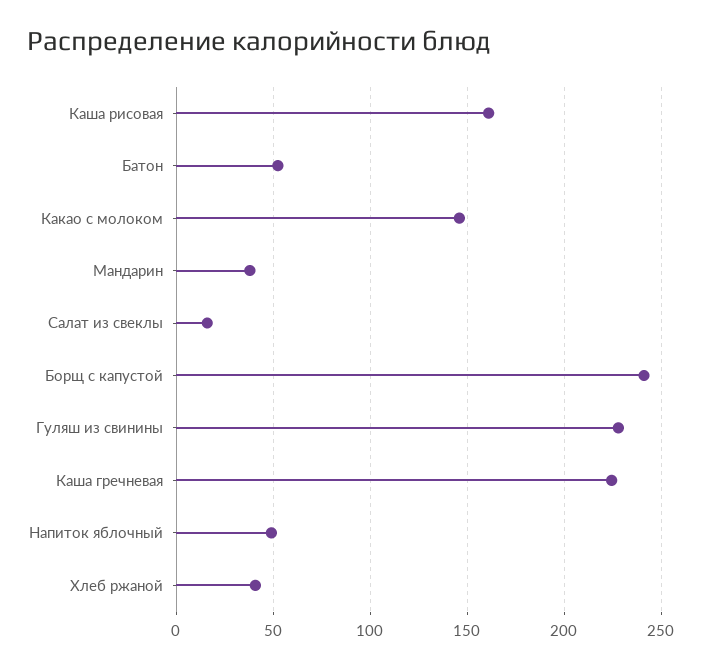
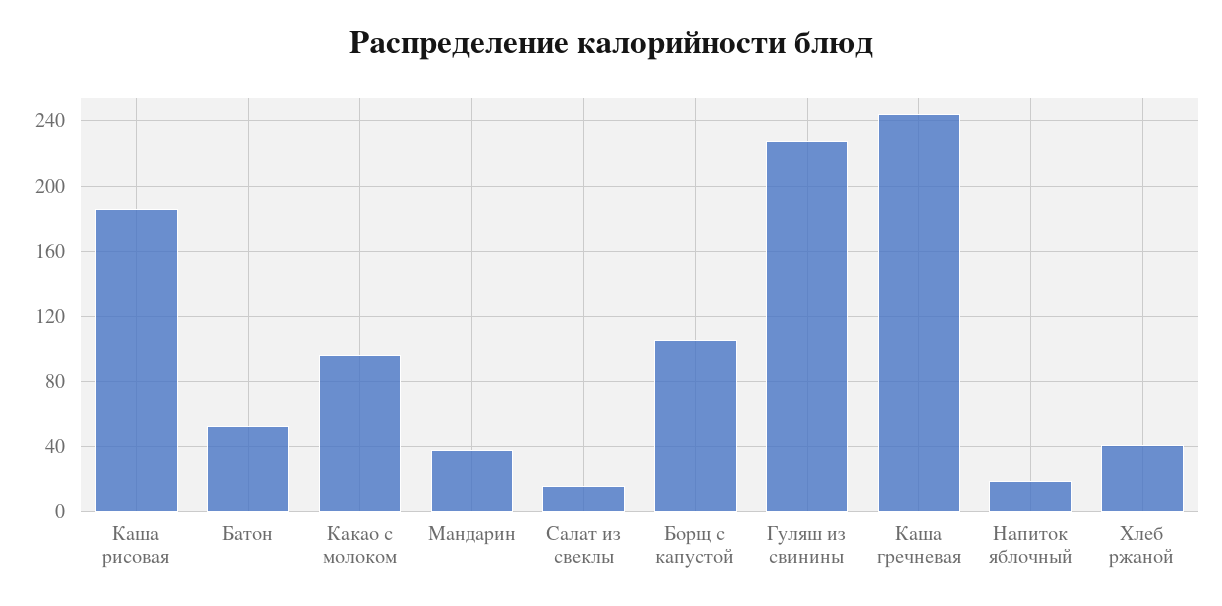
  {
-   "Каша рисовая": 160,
+   "Каша рисовая": 185,
    "Батон": 50,
-   "Какао с молоком": 145,
+   "Какао с молоком": 95,
    "Мандарин": 40,
    "Салат из свеклы": 15,
-   "Борщ с капустой": 240,
+   "Борщ с капустой": 105,
    "Гуляш из свинины": 230,
-   "Каша гречневая": 225,
+   "Каша гречневая": 245,
-   "Напиток яблочный": 50,
+   "Напиток яблочный": 20,
    "Хлеб ржаной": 40
  }

